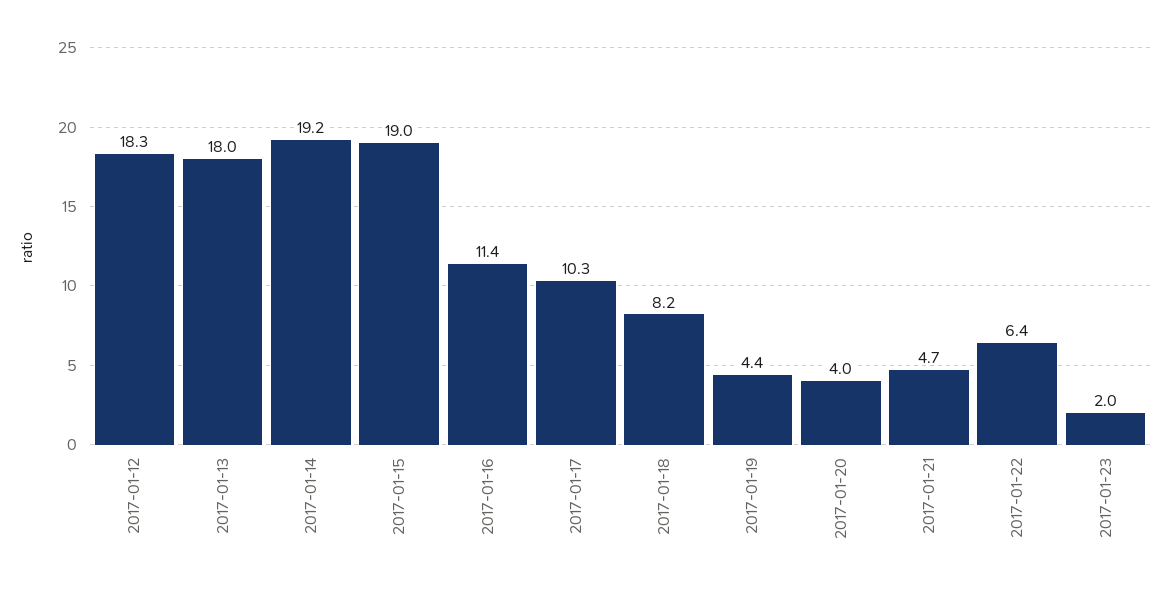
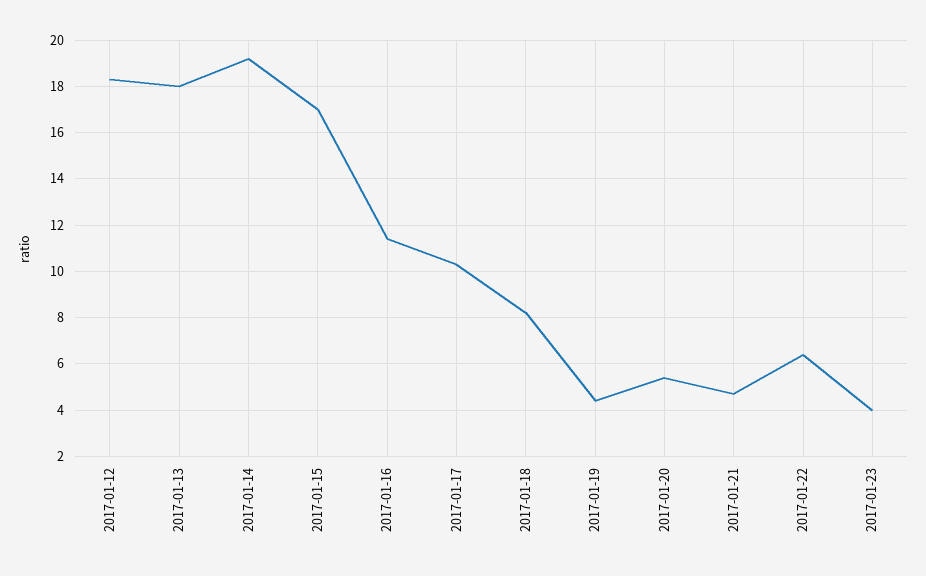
  {
    "2017-01-12": 18.3,
    "2017-01-13": 18,
    "2017-01-14": 19.2,
-   "2017-01-15": 19,
+   "2017-01-15": 17,
    "2017-01-16": 11.4,
    "2017-01-17": 10.3,
    "2017-01-18": 8.2,
    "2017-01-19": 4.4,
-   "2017-01-20": 4,
+   "2017-01-20": 5.5,
    "2017-01-21": 4.7,
    "2017-01-22": 6.4,
-   "2017-01-23": 2
+   "2017-01-23": 4
  }

